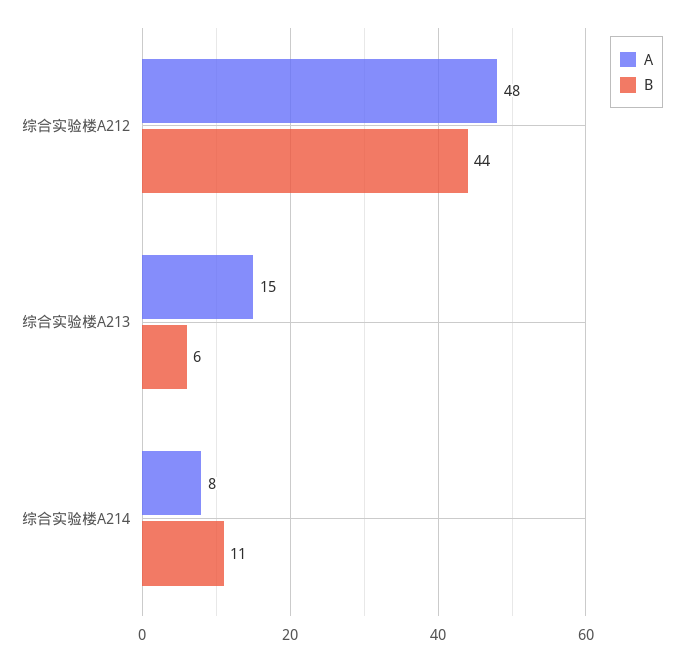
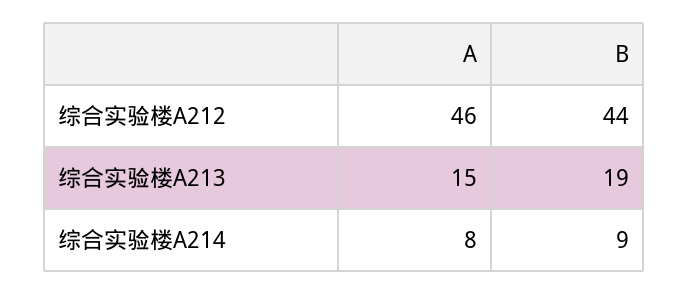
  {
    "A": {
-     "综合实验楼A212": 48,
+     "综合实验楼A212": 46,
      "综合实验楼A213": 15,
      "综合实验楼A214": 8
    },
    "B": {
      "综合实验楼A212": 44,
-     "综合实验楼A213": 6,
+     "综合实验楼A213": 19,
-     "综合实验楼A214": 11
+     "综合实验楼A214": 9
    }
  }

